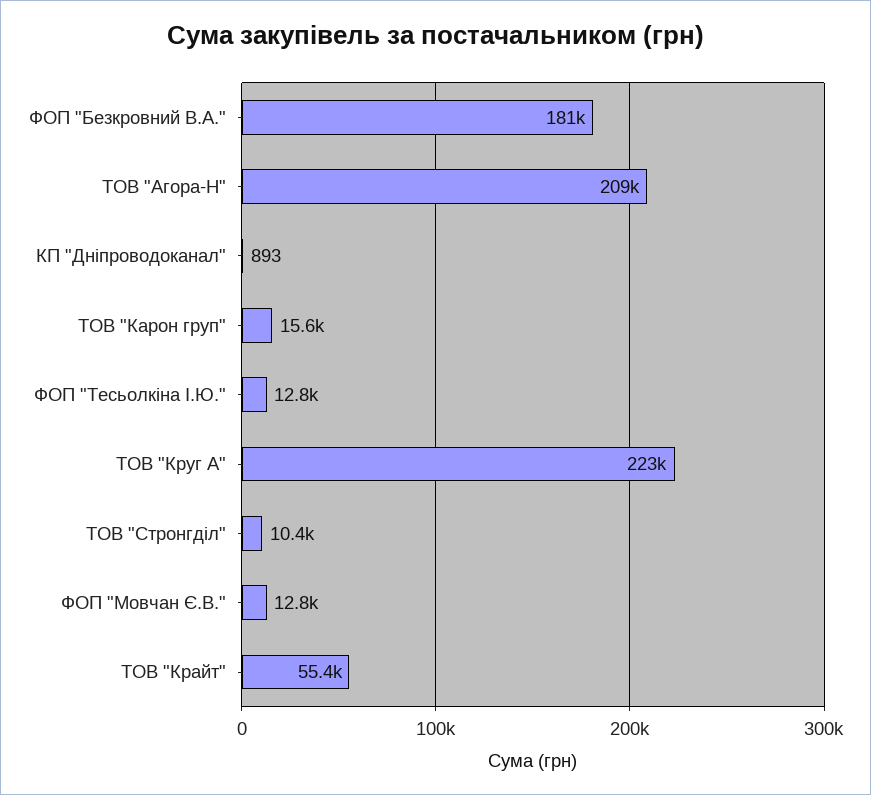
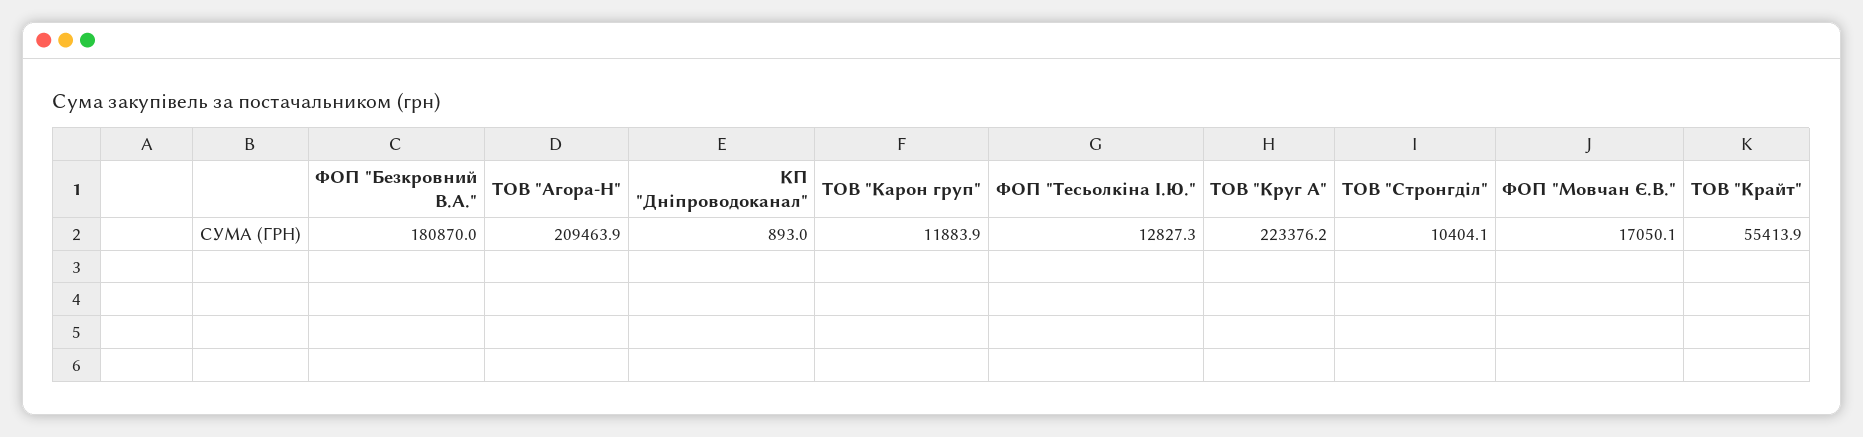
  {
    "ФОП \"Безкровний В.А.\"": 180870,
    "ТОВ \"Агора-Н\"": 209463.9,
    "КП \"Дніпроводоканал\"": 893,
-   "ТОВ \"Карон груп\"": 15600,
+   "ТОВ \"Карон груп\"": 11883.9,
    "ФОП \"Тесьолкіна І.Ю.\"": 12827.3,
    "ТОВ \"Круг А\"": 223376.2,
    "ТОВ \"Стронгділ\"": 10404.1,
-   "ФОП \"Мовчан Є.В.\"": 12800,
+   "ФОП \"Мовчан Є.В.\"": 17050.1,
    "ТОВ \"Крайт\"": 55413.9
  }

